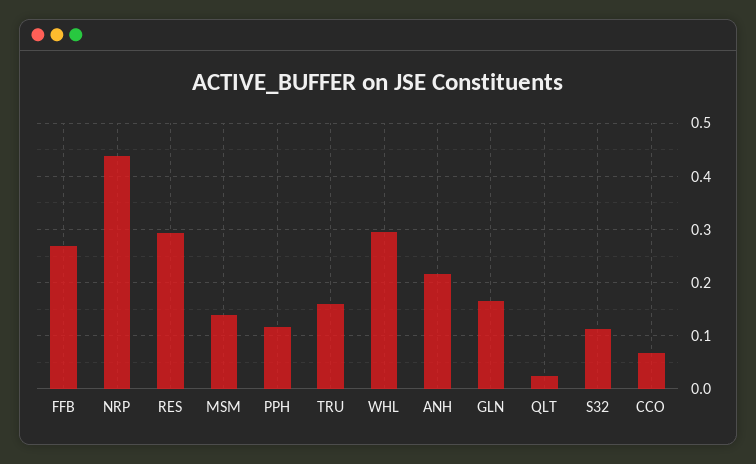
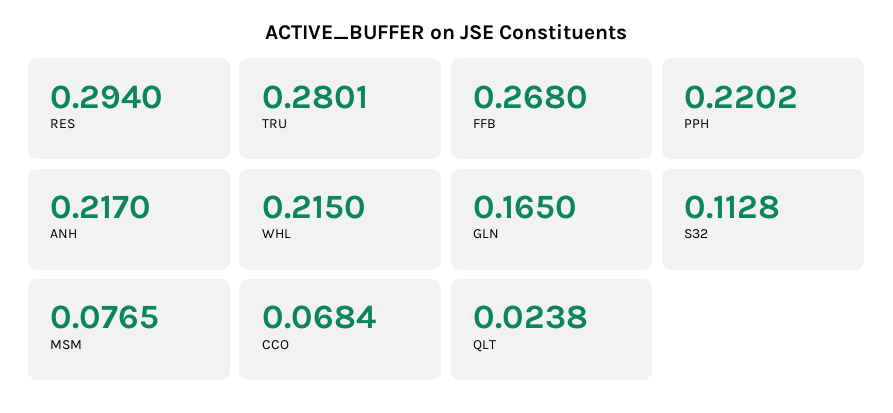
  {
    "FFB": 0.268,
-   "NRP": 0.44,
    "RES": 0.294,
-   "MSM": 0.14,
+   "MSM": 0.0765,
-   "PPH": 0.12,
+   "PPH": 0.2202,
-   "TRU": 0.16,
+   "TRU": 0.2801,
-   "WHL": 0.3,
+   "WHL": 0.215,
    "ANH": 0.217,
    "GLN": 0.165,
    "QLT": 0.0238,
    "S32": 0.1128,
    "CCO": 0.0684
  }

